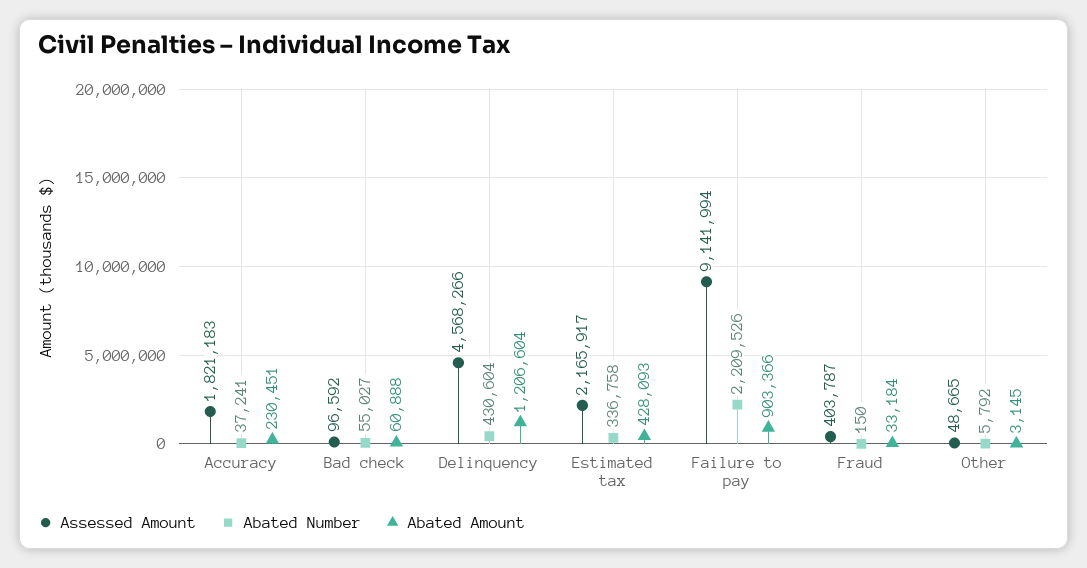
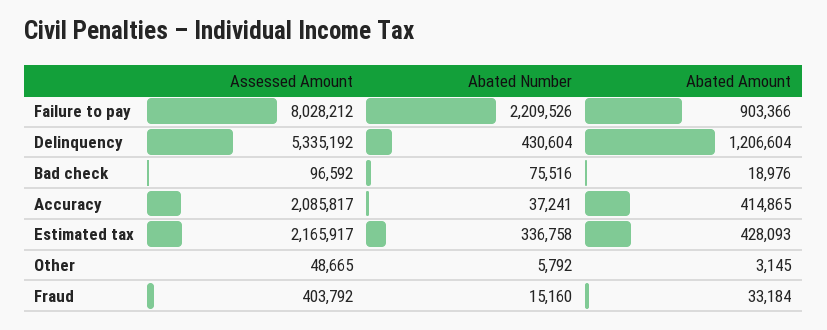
  {
    "Assessed Amount": {
-     "Accuracy": 1821183,
+     "Accuracy": 2085817,
      "Bad check": 96592,
-     "Delinquency": 4568266,
+     "Delinquency": 5335192,
      "Estimated tax": 2165917,
-     "Failure to pay": 9141994,
+     "Failure to pay": 8028212,
-     "Fraud": 403787,
+     "Fraud": 403792,
      "Other": 48665
    },
    "Abated Number": {
      "Accuracy": 37241,
-     "Bad check": 55027,
+     "Bad check": 75516,
      "Delinquency": 430604,
      "Estimated tax": 336758,
      "Failure to pay": 2209526,
-     "Fraud": 150,
+     "Fraud": 15160,
      "Other": 5792
    },
    "Abated Amount": {
-     "Accuracy": 230451,
+     "Accuracy": 414865,
-     "Bad check": 60888,
+     "Bad check": 18976,
      "Delinquency": 1206604,
      "Estimated tax": 428093,
      "Failure to pay": 903366,
      "Fraud": 33184,
      "Other": 3145
    }
  }

